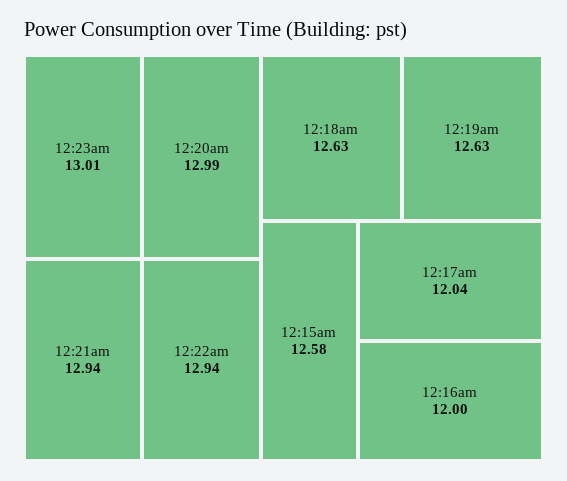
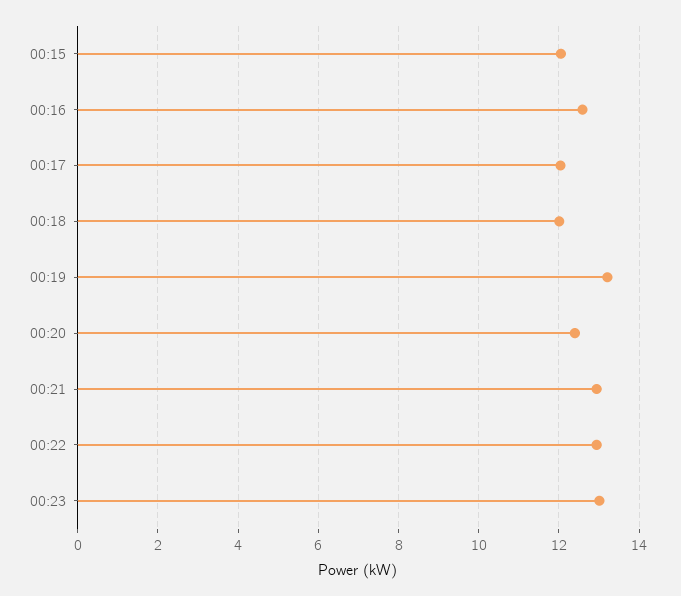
  {
    "12:23am": 13.01,
-   "12:20am": 12.99,
+   "12:20am": 12.4,
    "12:21am": 12.94,
    "12:22am": 12.94,
-   "12:18am": 12.63,
+   "12:18am": 12,
-   "12:19am": 12.63,
+   "12:19am": 13.2,
-   "12:15am": 12.58,
+   "12:15am": 12,
    "12:17am": 12.04,
-   "12:16am": 12
+   "12:16am": 12.6
  }

